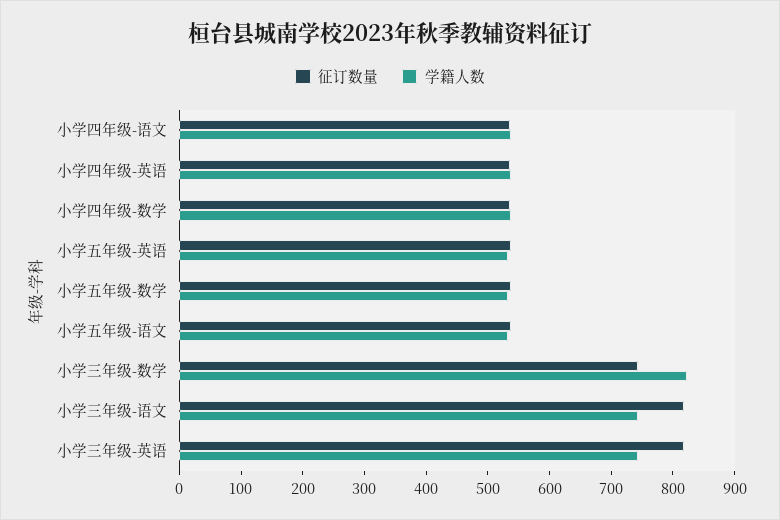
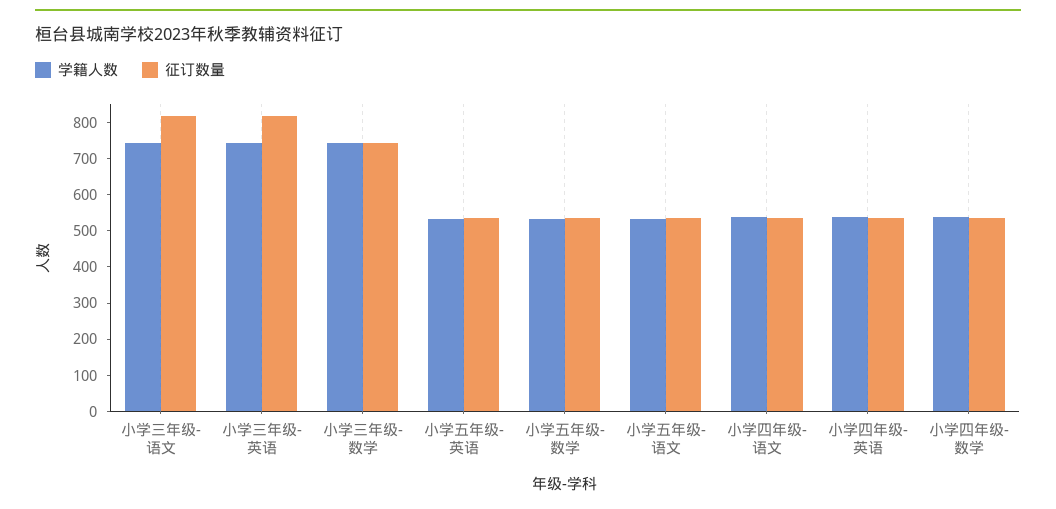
  {
    "征订数量": {
      "小学四年级-语文": 540,
      "小学四年级-英语": 540,
      "小学四年级-数学": 540,
      "小学五年级-英语": 540,
      "小学五年级-数学": 540,
      "小学五年级-语文": 540,
      "小学三年级-数学": 740,
      "小学三年级-语文": 820,
      "小学三年级-英语": 820
    },
    "学籍人数": {
      "小学四年级-语文": 540,
      "小学四年级-英语": 540,
      "小学四年级-数学": 540,
      "小学五年级-英语": 540,
      "小学五年级-数学": 540,
      "小学五年级-语文": 540,
-     "小学三年级-数学": 820,
+     "小学三年级-数学": 750,
      "小学三年级-语文": 740,
      "小学三年级-英语": 740
    }
  }

